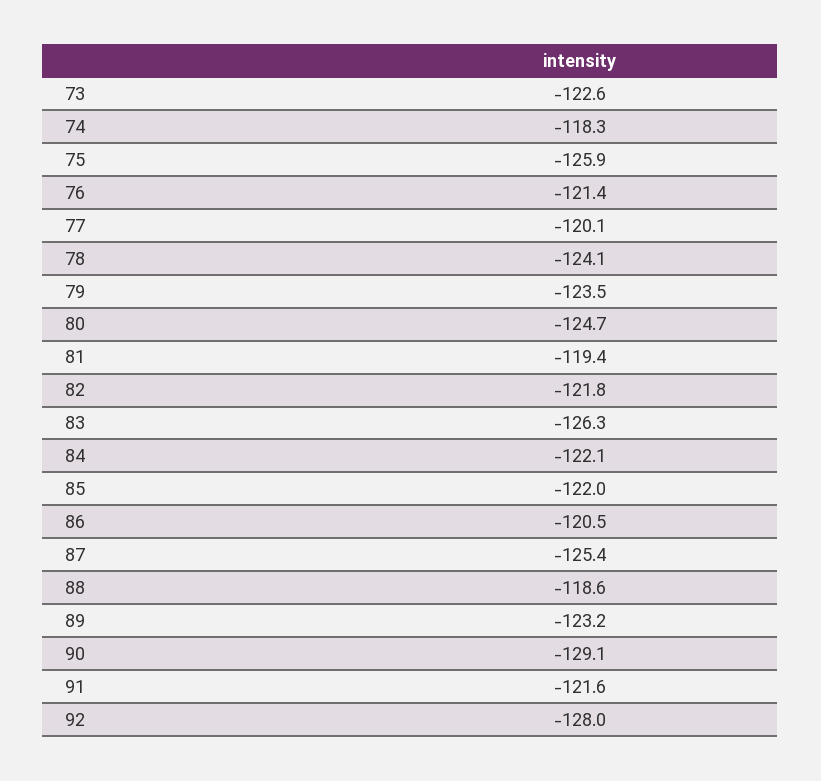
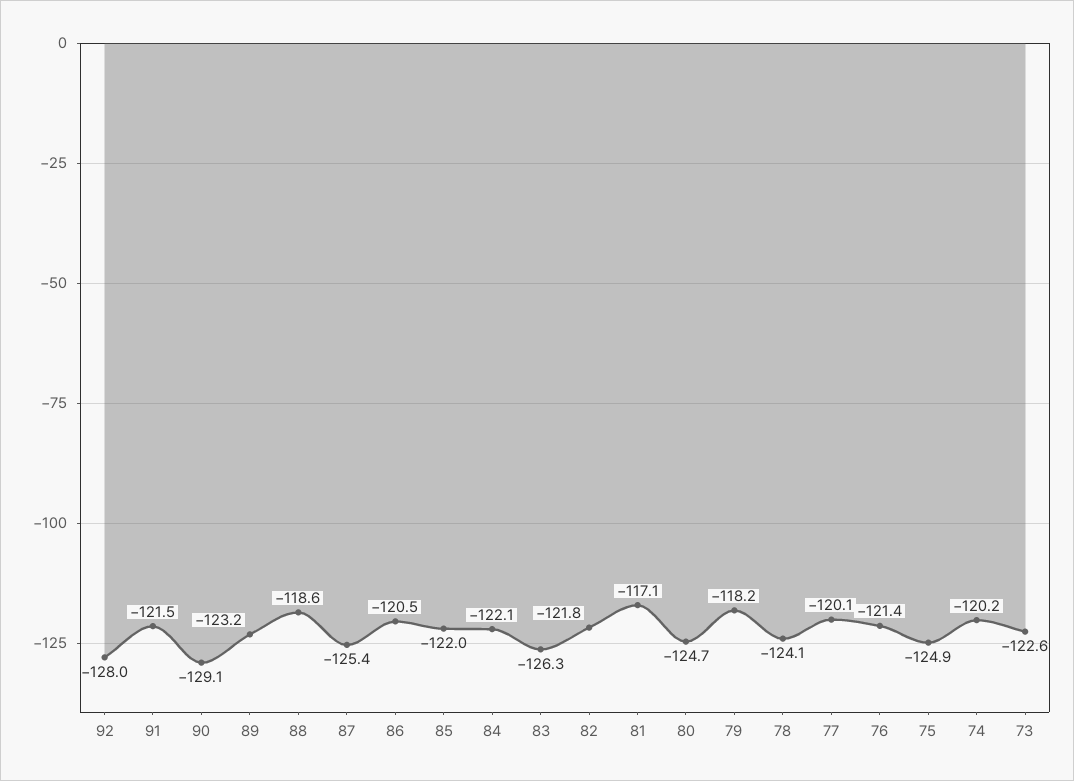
  {
    "73": -122.6,
-   "74": -118.3,
+   "74": -120.2,
-   "75": -125.9,
+   "75": -124.9,
    "76": -121.4,
    "77": -120.1,
    "78": -124.1,
-   "79": -123.5,
+   "79": -118.2,
    "80": -124.7,
-   "81": -119.4,
+   "81": -117.1,
    "82": -121.8,
    "83": -126.3,
    "84": -122.1,
    "85": -122,
    "86": -120.5,
    "87": -125.4,
    "88": -118.6,
    "89": -123.2,
    "90": -129.1,
-   "91": -121.6,
+   "91": -121.5,
    "92": -128
  }

